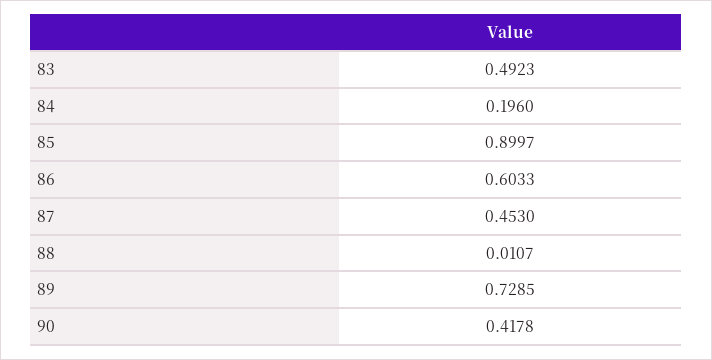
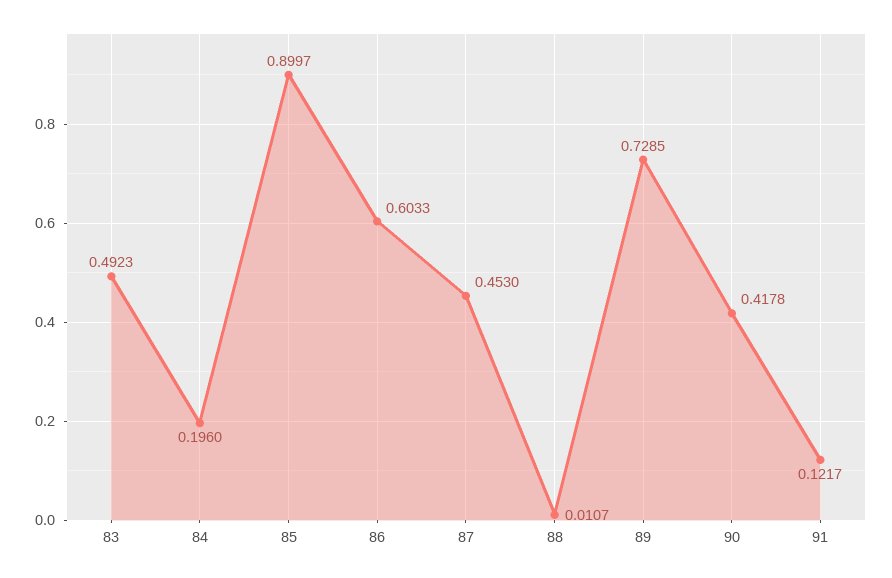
  {
    "83": 0.4923,
    "84": 0.196,
    "85": 0.8997,
    "86": 0.6033,
    "87": 0.453,
    "88": 0.0107,
    "89": 0.7285,
-   "90": 0.4178
+   "90": 0.4178,
+   "91": 0.1217
  }

